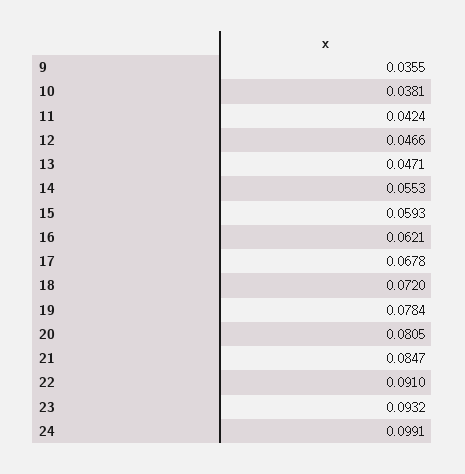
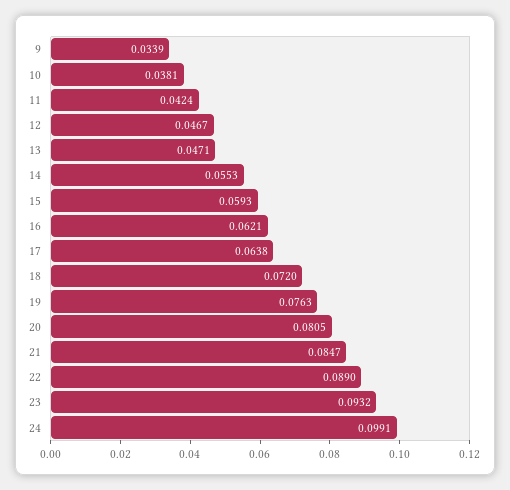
  {
-   "9": 0.0355,
+   "9": 0.0339,
    "10": 0.0381,
    "11": 0.0424,
-   "12": 0.0466,
+   "12": 0.0467,
    "13": 0.0471,
    "14": 0.0553,
    "15": 0.0593,
    "16": 0.0621,
-   "17": 0.0678,
+   "17": 0.0638,
    "18": 0.072,
-   "19": 0.0784,
+   "19": 0.0763,
    "20": 0.0805,
    "21": 0.0847,
-   "22": 0.091,
+   "22": 0.089,
    "23": 0.0932,
    "24": 0.0991
  }

